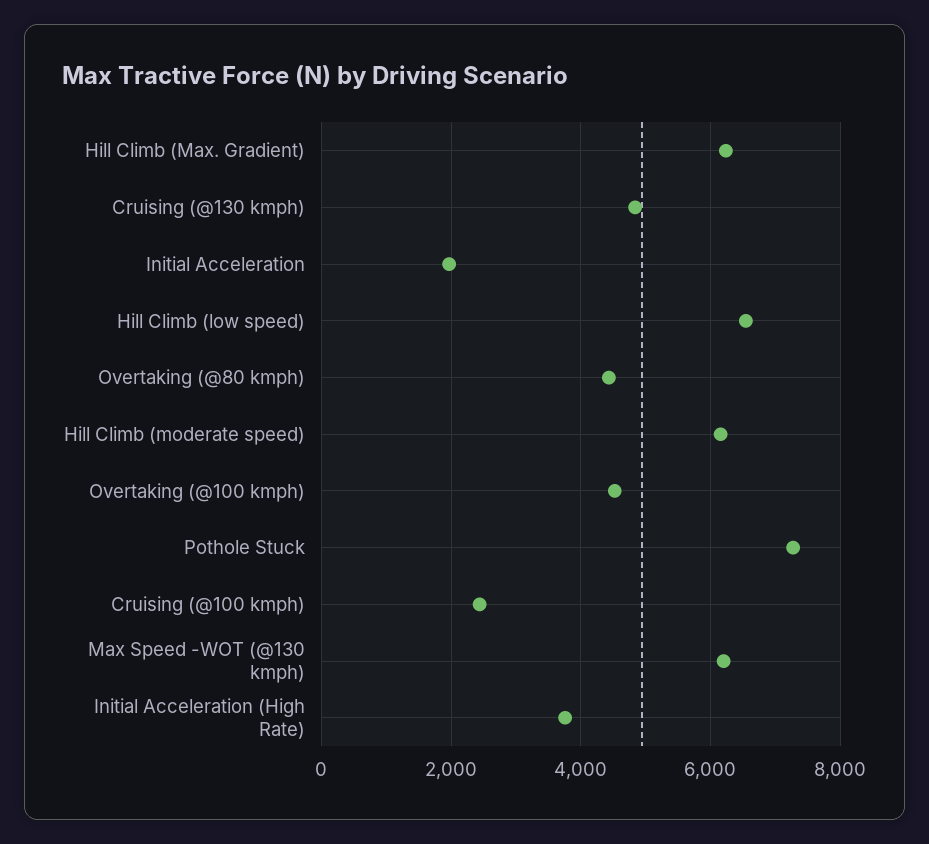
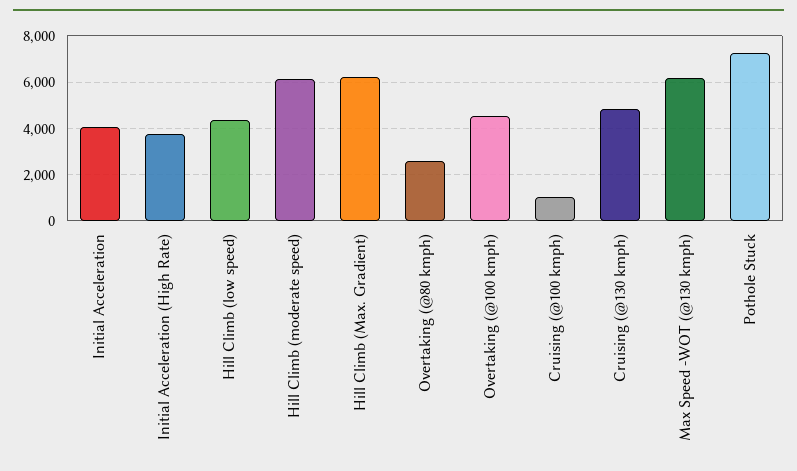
  {
    "Hill Climb (Max. Gradient)": 6200,
    "Cruising (@130 kmph)": 4800,
-   "Initial Acceleration": 2000,
+   "Initial Acceleration": 4000,
-   "Hill Climb (low speed)": 6600,
+   "Hill Climb (low speed)": 4500,
-   "Overtaking (@80 kmph)": 4400,
+   "Overtaking (@80 kmph)": 2500,
    "Hill Climb (moderate speed)": 6200,
    "Overtaking (@100 kmph)": 4600,
    "Pothole Stuck": 7200,
-   "Cruising (@100 kmph)": 2400,
+   "Cruising (@100 kmph)": 1000,
    "Max Speed -WOT (@130 kmph)": 6200,
    "Initial Acceleration (High Rate)": 3800
  }

